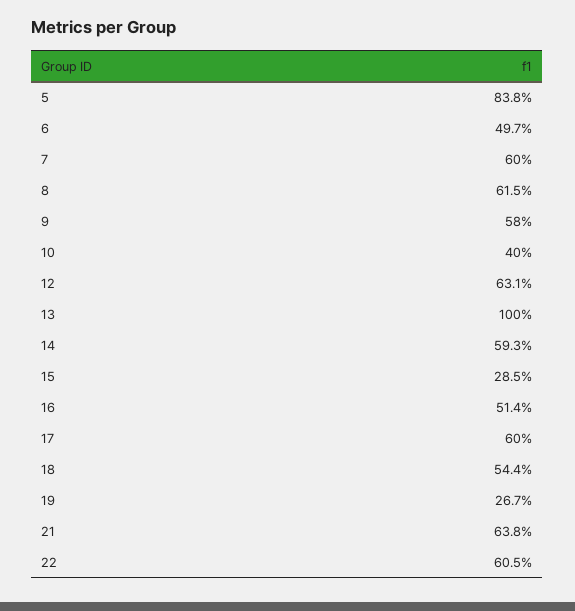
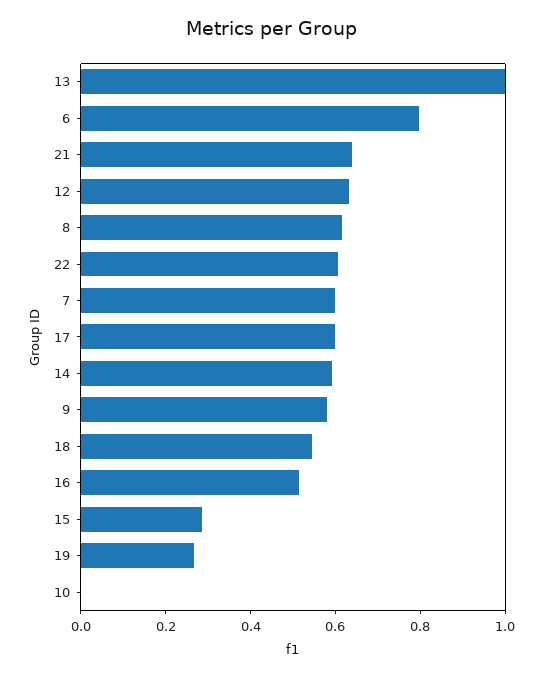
  {
-   "5": 0.838,
-   "6": 0.497,
+   "6": 0.8,
    "7": 0.6,
    "8": 0.615,
    "9": 0.58,
-   "10": 0.4,
+   "10": 0,
    "12": 0.631,
    "13": 1,
    "14": 0.593,
    "15": 0.285,
    "16": 0.514,
    "17": 0.6,
    "18": 0.544,
    "19": 0.267,
    "21": 0.638,
    "22": 0.605
  }

